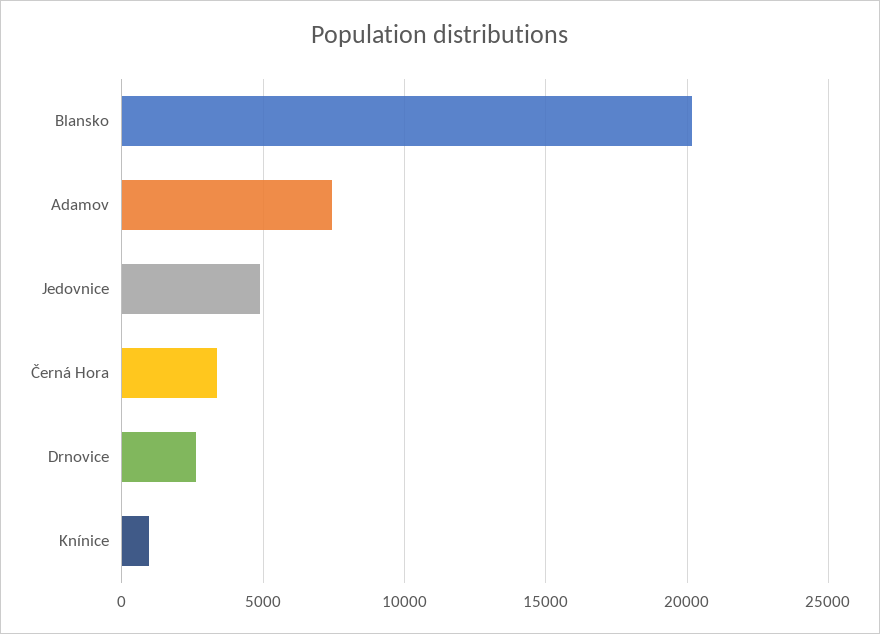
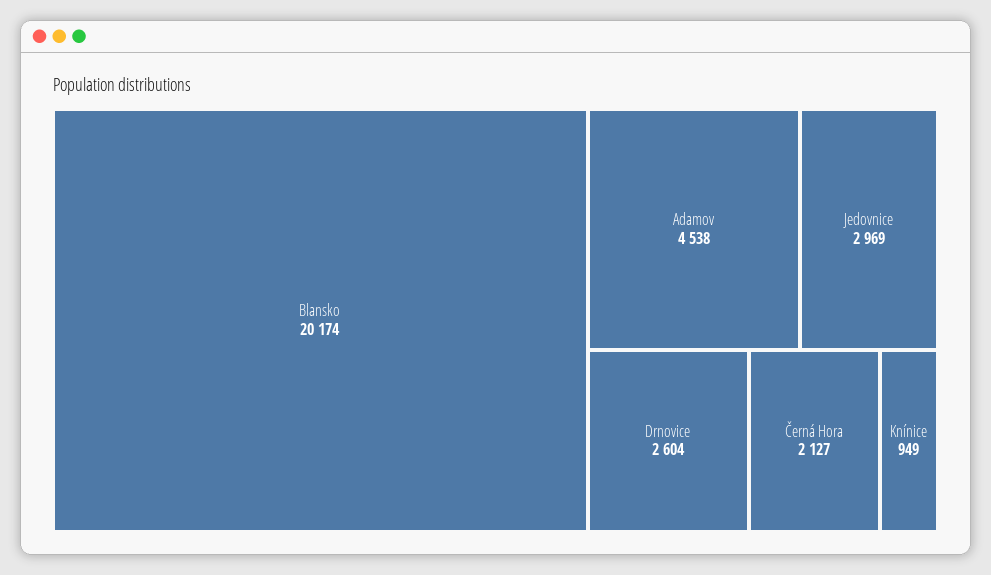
  {
    "Blansko": 20174,
-   "Adamov": 7500,
+   "Adamov": 4538,
-   "Jedovnice": 5000,
+   "Jedovnice": 2969,
-   "Černá Hora": 3500,
+   "Černá Hora": 2127,
    "Drnovice": 2604,
    "Knínice": 949
  }

